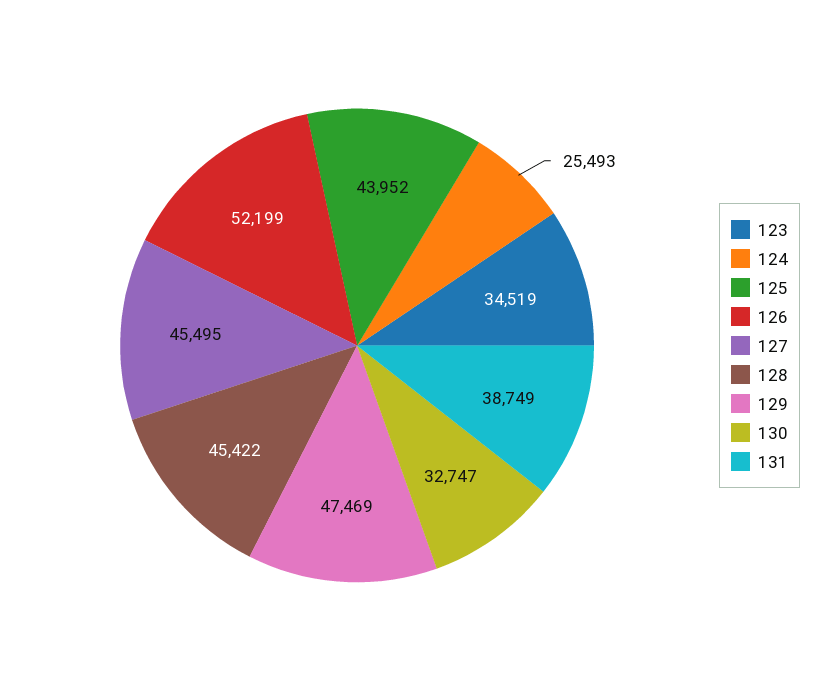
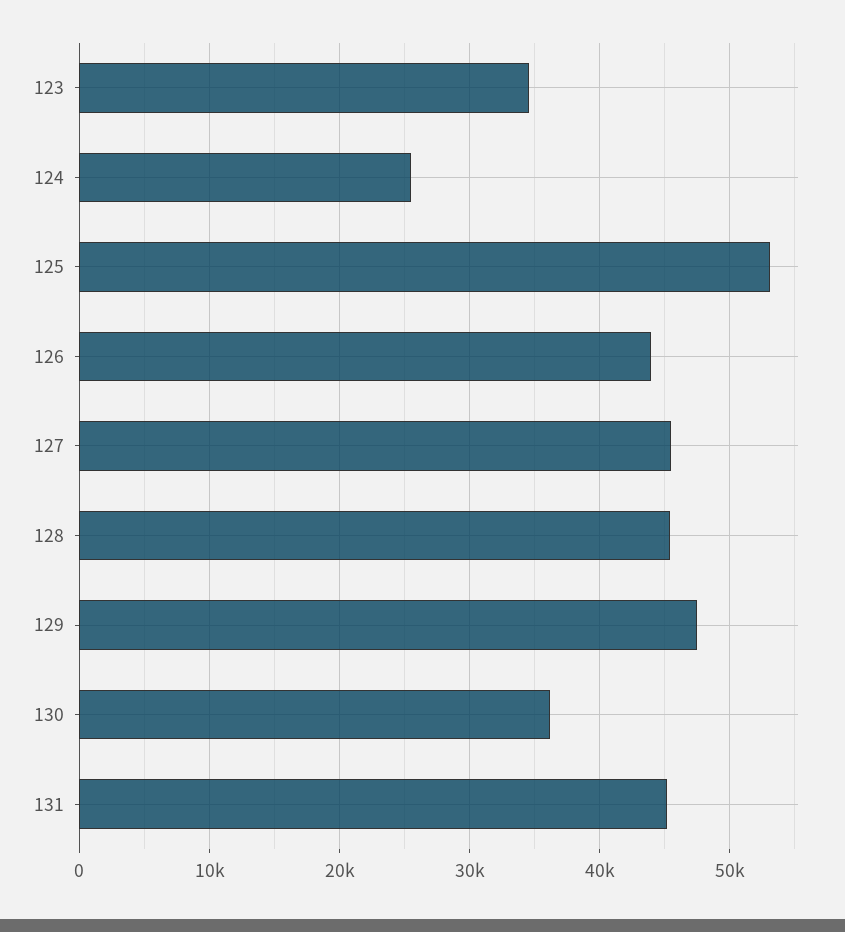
  {
    "123": 34519,
    "124": 25493,
-   "125": 43952,
+   "125": 53000,
-   "126": 52199,
+   "126": 44000,
    "127": 45495,
    "128": 45422,
    "129": 47469,
-   "130": 32747,
+   "130": 36000,
-   "131": 38749
+   "131": 45000
  }

